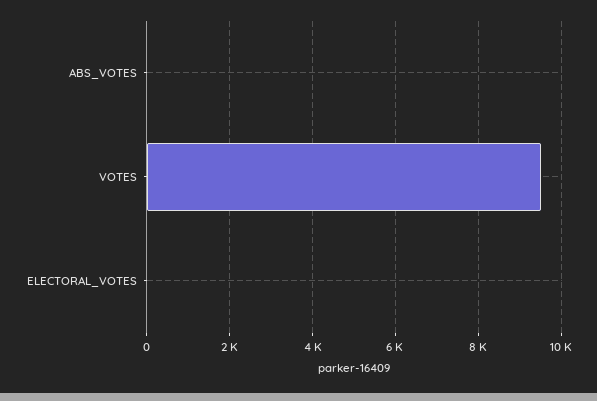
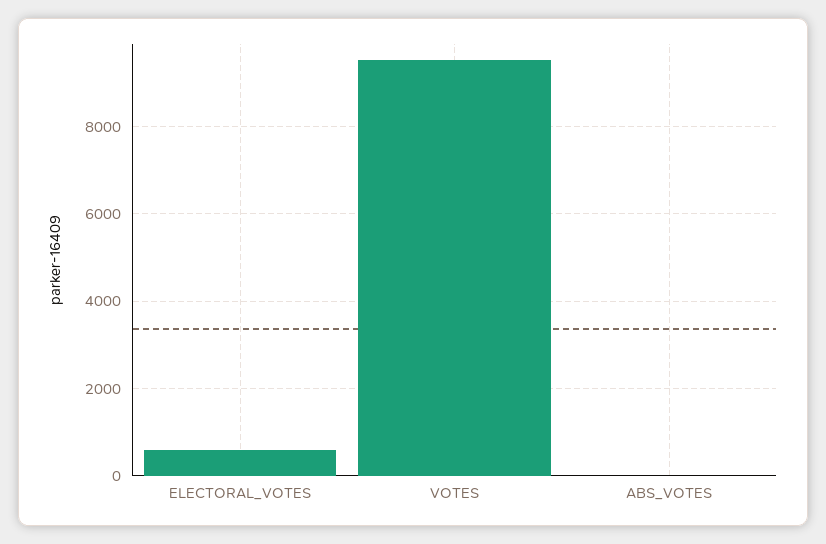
  {
    "ABS_VOTES": 0,
    "VOTES": 9600,
-   "ELECTORAL_VOTES": 0
+   "ELECTORAL_VOTES": 600
  }

